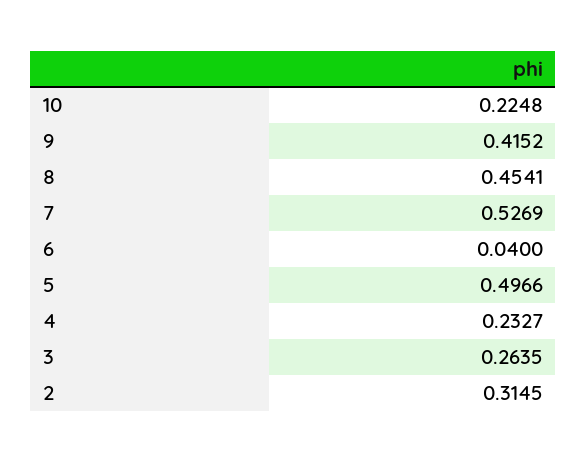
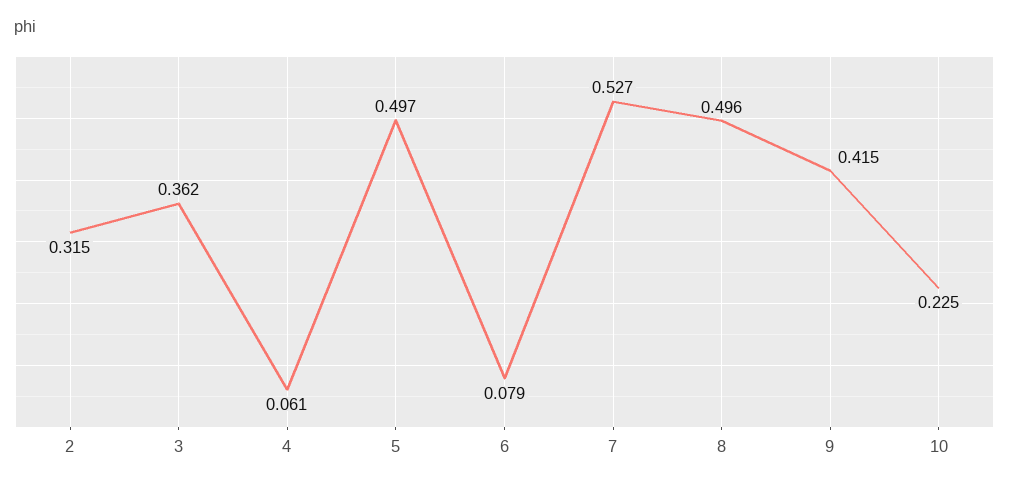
  {
    "10": 0.2248,
    "9": 0.4152,
-   "8": 0.4541,
+   "8": 0.496,
    "7": 0.5269,
-   "6": 0.04,
+   "6": 0.079,
    "5": 0.4966,
-   "4": 0.2327,
+   "4": 0.061,
-   "3": 0.2635,
+   "3": 0.362,
    "2": 0.3145
  }

